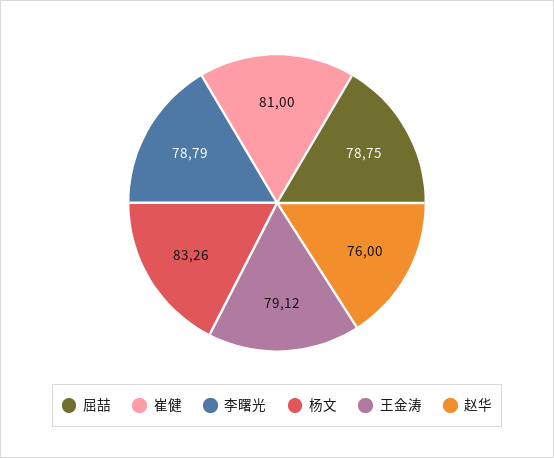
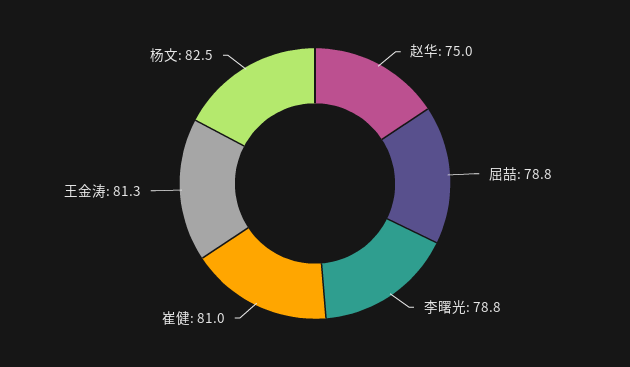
  {
    "屈喆": 78.75,
    "崔健": 81,
    "李曙光": 78.79,
-   "杨文": 83.26,
+   "杨文": 82.5,
-   "王金涛": 79.12,
+   "王金涛": 81.3,
-   "赵华": 76
+   "赵华": 75
  }

